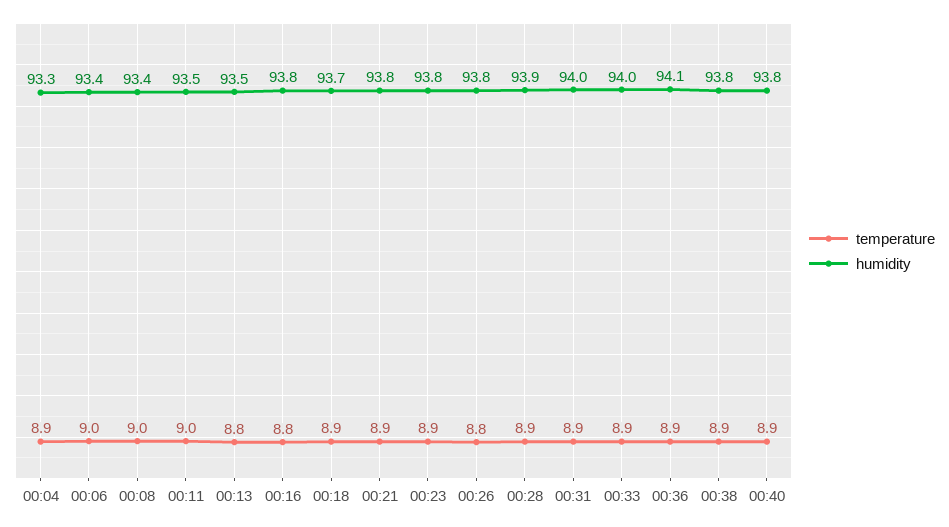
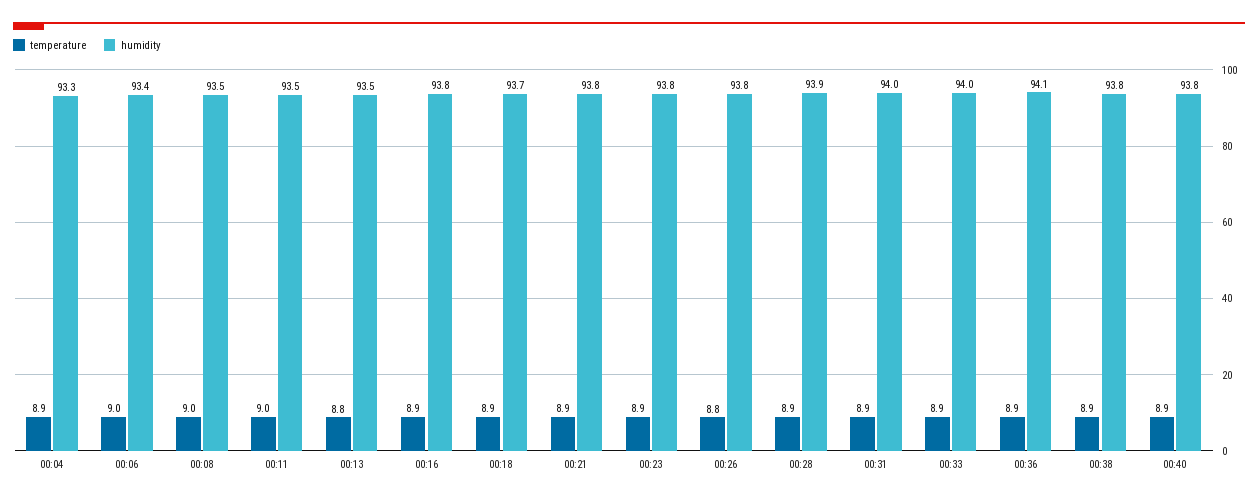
  {
    "temperature": {
      "00:04": 8.9,
      "00:06": 9,
      "00:08": 9,
      "00:11": 9,
      "00:13": 8.8,
-     "00:16": 8.8,
+     "00:16": 8.9,
      "00:18": 8.9,
      "00:21": 8.9,
      "00:23": 8.9,
      "00:26": 8.8,
      "00:28": 8.9,
      "00:31": 8.9,
      "00:33": 8.9,
      "00:36": 8.9,
      "00:38": 8.9,
      "00:40": 8.9
    },
    "humidity": {
      "00:04": 93.3,
      "00:06": 93.4,
-     "00:08": 93.4,
+     "00:08": 93.5,
      "00:11": 93.5,
      "00:13": 93.5,
      "00:16": 93.8,
      "00:18": 93.7,
      "00:21": 93.8,
      "00:23": 93.8,
      "00:26": 93.8,
      "00:28": 93.9,
      "00:31": 94,
      "00:33": 94,
      "00:36": 94.1,
      "00:38": 93.8,
      "00:40": 93.8
    }
  }

